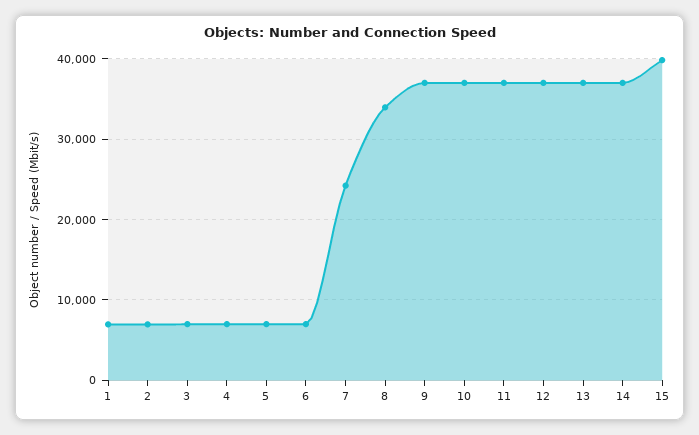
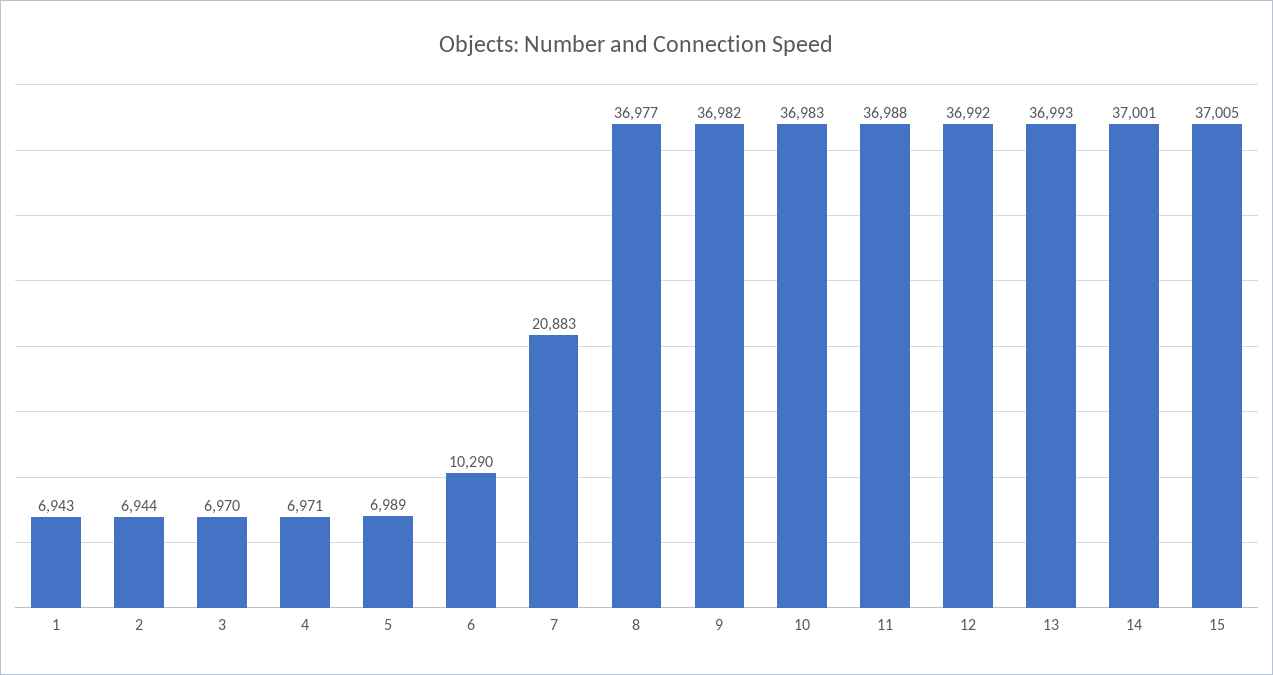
  {
    "1": 6943,
    "2": 6944,
    "3": 6970,
    "4": 6971,
    "5": 6989,
-   "6": 7000,
+   "6": 10290,
-   "7": 24000,
+   "7": 20883,
-   "8": 34000,
+   "8": 36977,
    "9": 36982,
    "10": 36983,
    "11": 36988,
    "12": 36992,
    "13": 36993,
    "14": 37001,
-   "15": 40000
+   "15": 37005
  }

